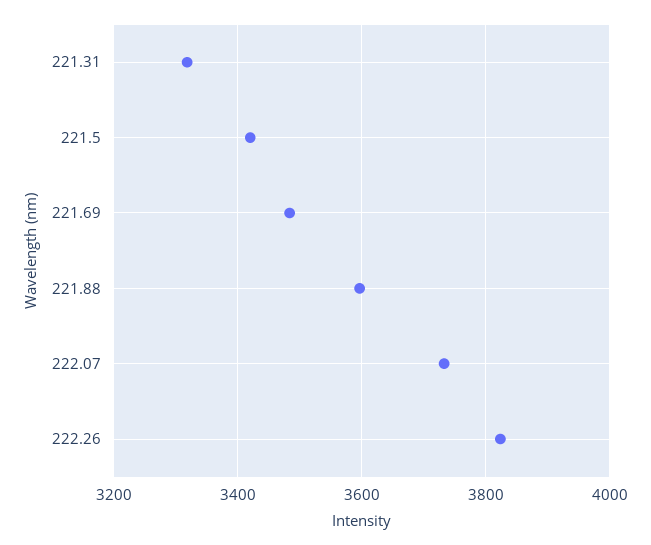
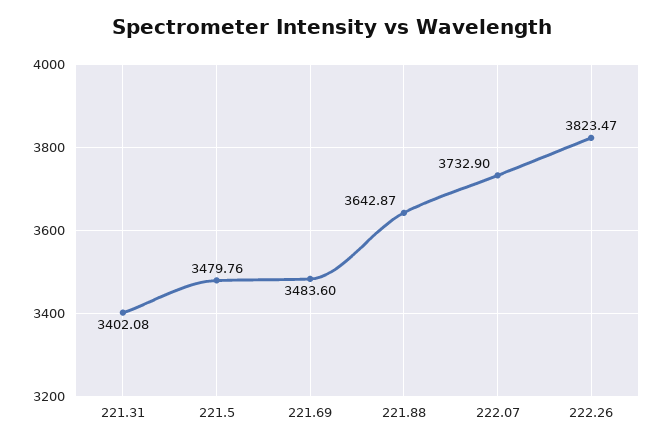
  {
-   "221.31": 3320,
+   "221.31": 3402.08,
-   "221.5": 3420,
+   "221.5": 3479.76,
    "221.69": 3483.6,
-   "221.88": 3600,
+   "221.88": 3642.87,
    "222.07": 3732.9,
    "222.26": 3823.47
  }

